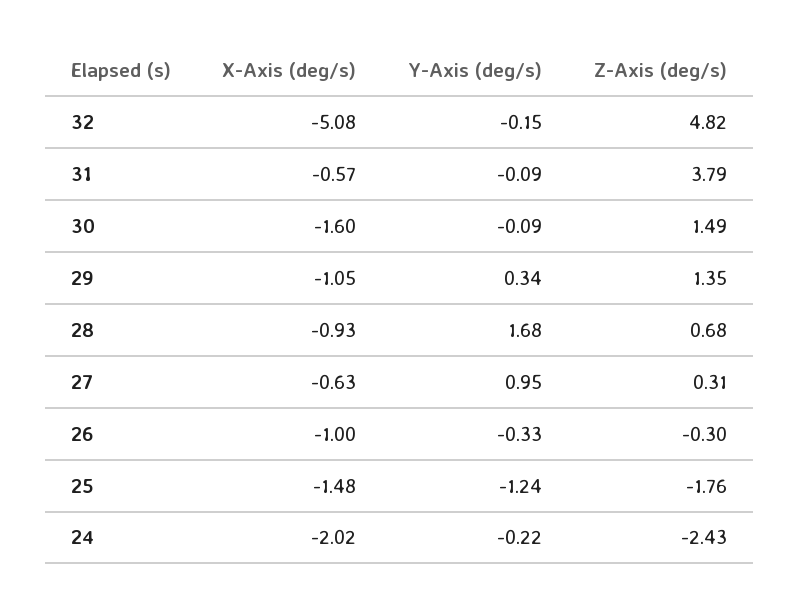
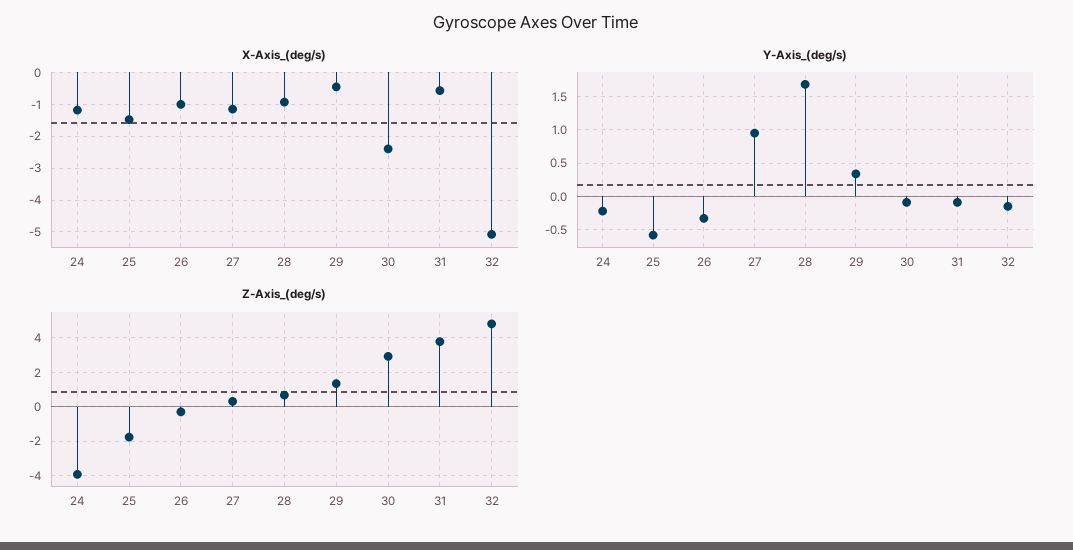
  {
    "X-Axis (deg/s)": {
      "32": -5.08,
      "31": -0.57,
-     "30": -1.6,
+     "30": -2.4,
-     "29": -1.05,
+     "29": -0.4,
      "28": -0.93,
-     "27": -0.63,
+     "27": -1.2,
      "26": -1,
      "25": -1.48,
-     "24": -2.02
+     "24": -1.2
    },
    "Y-Axis (deg/s)": {
      "32": -0.15,
      "31": -0.09,
      "30": -0.09,
      "29": 0.34,
      "28": 1.68,
      "27": 0.95,
      "26": -0.33,
-     "25": -1.24,
+     "25": -0.6,
      "24": -0.22
    },
    "Z-Axis (deg/s)": {
      "32": 4.82,
      "31": 3.79,
-     "30": 1.49,
+     "30": 3,
      "29": 1.35,
      "28": 0.68,
      "27": 0.31,
      "26": -0.3,
      "25": -1.76,
-     "24": -2.43
+     "24": -4
    }
  }

